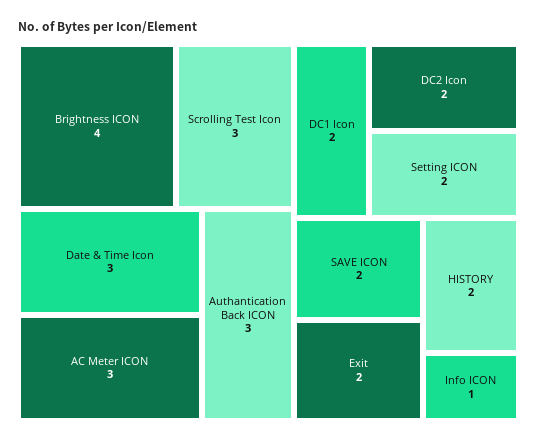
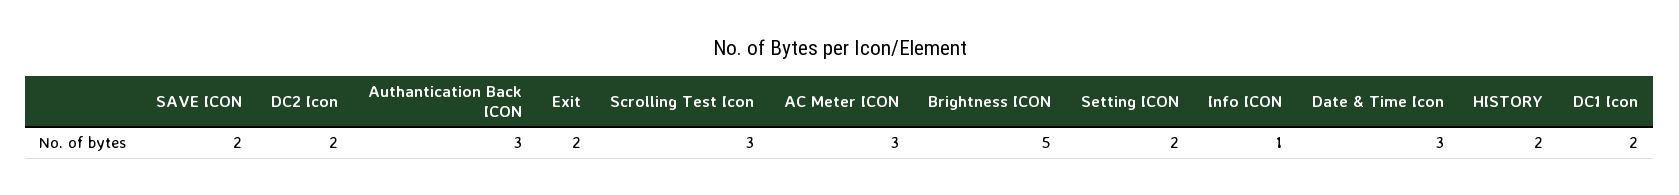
  {
-   "Brightness ICON": 4,
+   "Brightness ICON": 5,
    "Scrolling Test Icon": 3,
    "Date & Time Icon": 3,
    "AC Meter ICON": 3,
    "Authantication Back ICON": 3,
    "DC1 Icon": 2,
    "DC2 Icon": 2,
    "Setting ICON": 2,
    "SAVE ICON": 2,
    "Exit": 2,
    "HISTORY": 2,
    "Info ICON": 1
  }

